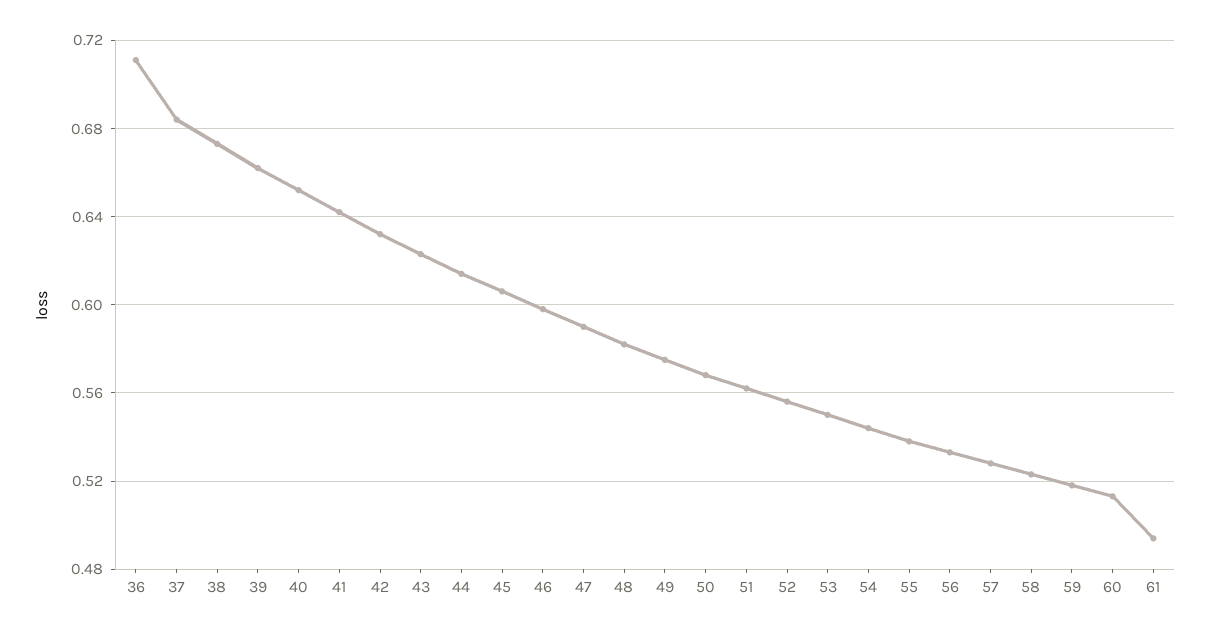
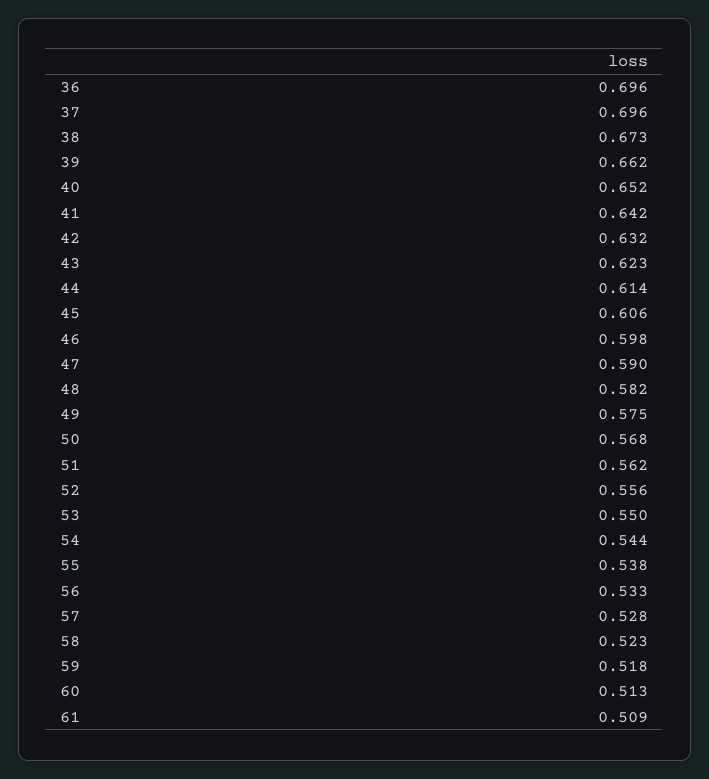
  {
-   "36": 0.71,
+   "36": 0.696,
-   "37": 0.685,
+   "37": 0.696,
    "38": 0.673,
    "39": 0.662,
    "40": 0.652,
    "41": 0.642,
    "42": 0.632,
    "43": 0.623,
    "44": 0.614,
    "45": 0.606,
    "46": 0.598,
    "47": 0.59,
    "48": 0.582,
    "49": 0.575,
    "50": 0.568,
    "51": 0.562,
    "52": 0.556,
    "53": 0.55,
    "54": 0.544,
    "55": 0.538,
    "56": 0.533,
    "57": 0.528,
    "58": 0.523,
    "59": 0.518,
    "60": 0.513,
-   "61": 0.495
+   "61": 0.509
  }

